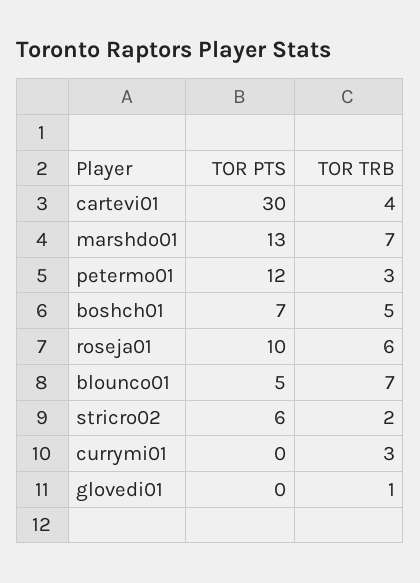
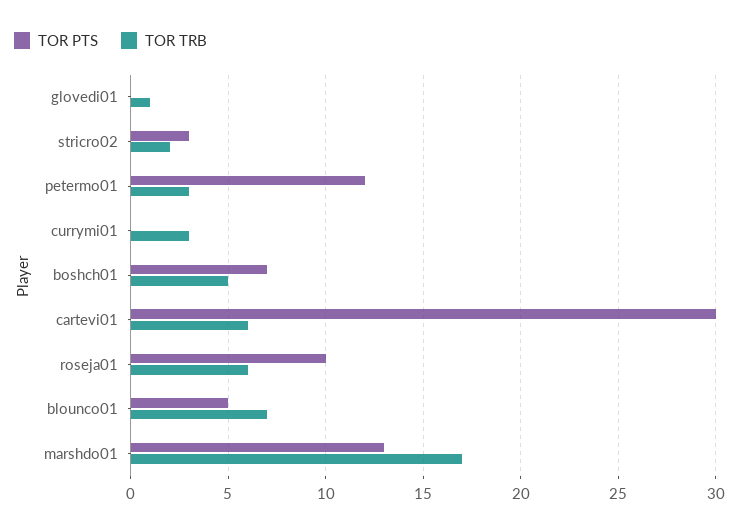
  {
    "TOR PTS": {
      "cartevi01": 30,
      "marshdo01": 13,
      "petermo01": 12,
      "boshch01": 7,
      "roseja01": 10,
      "blounco01": 5,
-     "stricro02": 6,
+     "stricro02": 3,
      "currymi01": 0,
      "glovedi01": 0
    },
    "TOR TRB": {
-     "cartevi01": 4,
+     "cartevi01": 6,
-     "marshdo01": 7,
+     "marshdo01": 17,
      "petermo01": 3,
      "boshch01": 5,
      "roseja01": 6,
      "blounco01": 7,
      "stricro02": 2,
      "currymi01": 3,
      "glovedi01": 1
    }
  }

